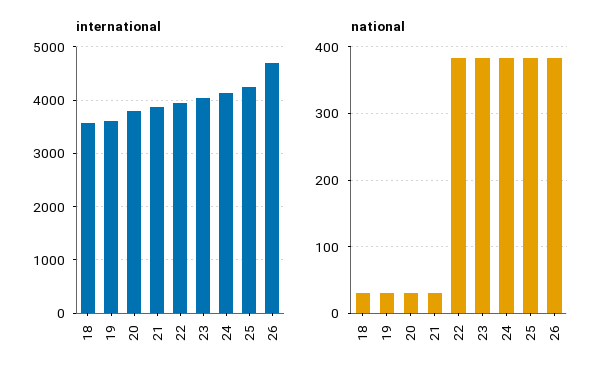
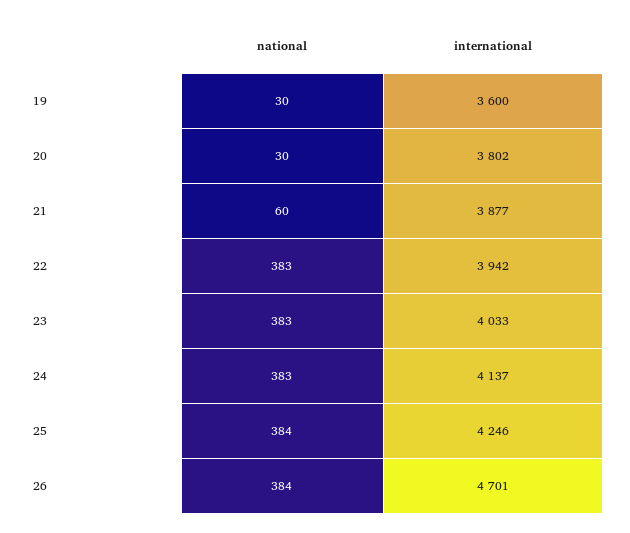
  {
    "international": {
-     "18": 3600,
      "19": 3600,
      "20": 3802,
      "21": 3877,
      "22": 3942,
      "23": 4033,
      "24": 4137,
      "25": 4246,
      "26": 4701
    },
    "national": {
-     "18": 30,
      "19": 30,
      "20": 30,
-     "21": 30,
+     "21": 60,
      "22": 383,
      "23": 383,
      "24": 383,
      "25": 384,
      "26": 384
    }
  }

